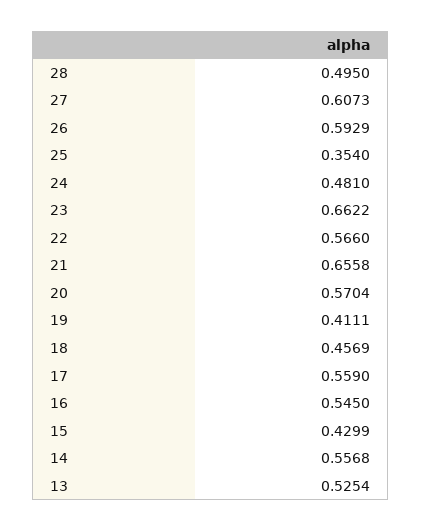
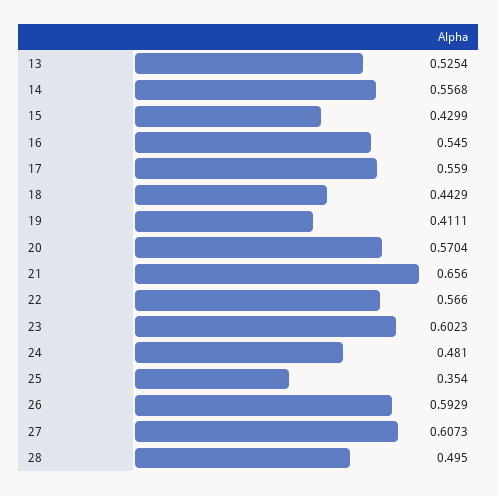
  {
    "28": 0.495,
    "27": 0.6073,
    "26": 0.5929,
    "25": 0.354,
    "24": 0.481,
-   "23": 0.6622,
+   "23": 0.6023,
    "22": 0.566,
-   "21": 0.6558,
+   "21": 0.656,
    "20": 0.5704,
    "19": 0.4111,
-   "18": 0.4569,
+   "18": 0.4429,
    "17": 0.559,
    "16": 0.545,
    "15": 0.4299,
    "14": 0.5568,
    "13": 0.5254
  }

